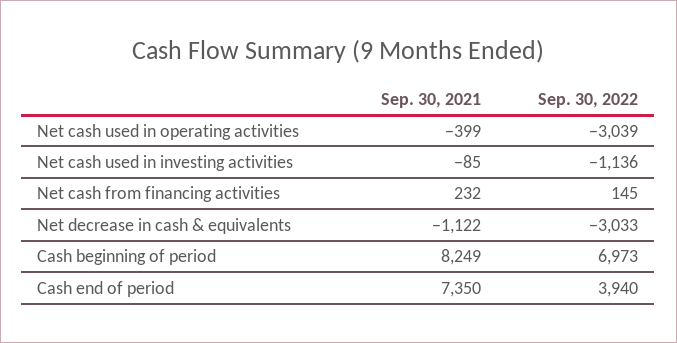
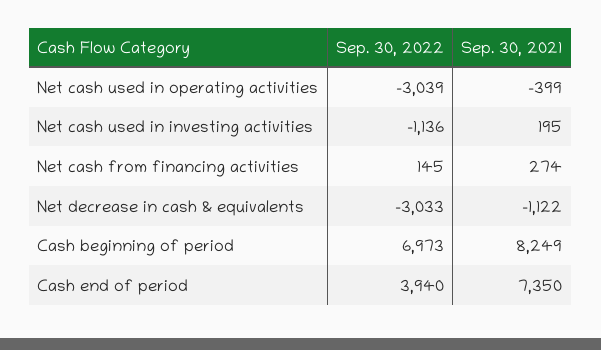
  {
    "Sep. 30, 2021": {
      "Net cash used in operating activities": -399,
-     "Net cash used in investing activities": -85,
+     "Net cash used in investing activities": 195,
-     "Net cash from financing activities": 232,
+     "Net cash from financing activities": 274,
      "Net decrease in cash & equivalents": -1122,
      "Cash beginning of period": 8249,
      "Cash end of period": 7350
    },
    "Sep. 30, 2022": {
      "Net cash used in operating activities": -3039,
      "Net cash used in investing activities": -1136,
      "Net cash from financing activities": 145,
      "Net decrease in cash & equivalents": -3033,
      "Cash beginning of period": 6973,
      "Cash end of period": 3940
    }
  }

